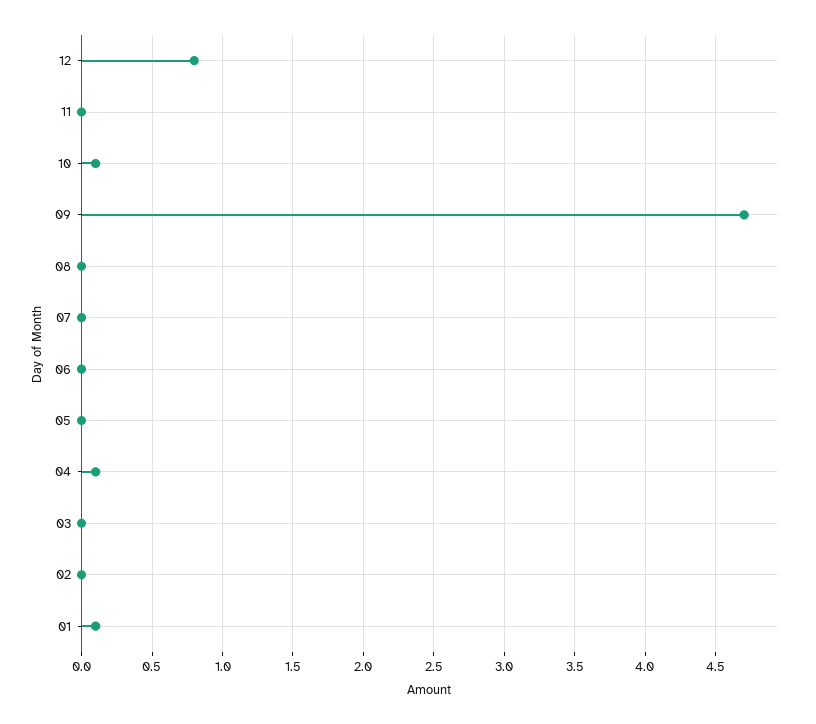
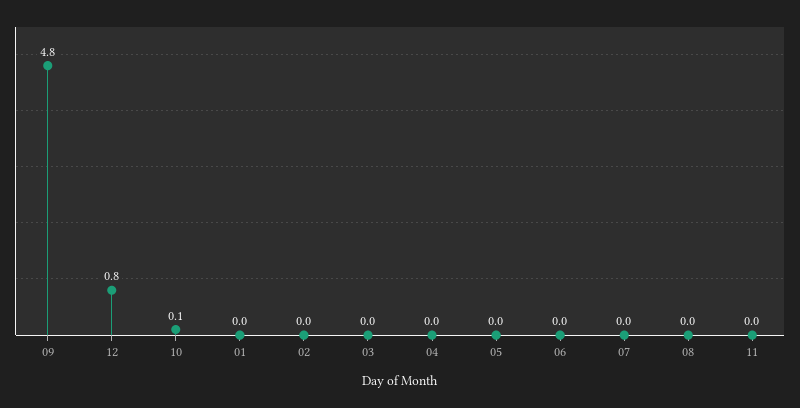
  {
    "12": 0.8,
    "11": 0,
    "10": 0.1,
-   "09": 4.7,
+   "09": 4.8,
    "08": 0,
    "07": 0,
    "06": 0,
    "05": 0,
-   "04": 0.1,
+   "04": 0,
    "03": 0,
    "02": 0,
-   "01": 0.1
+   "01": 0
  }

